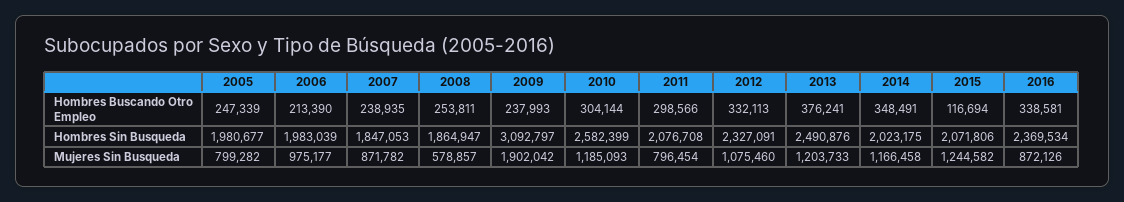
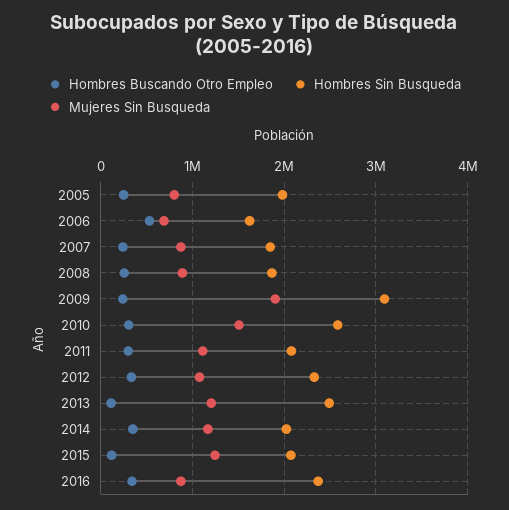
  {
    "Hombres Buscando Otro Empleo": {
      "2005": 247339,
-     "2006": 213390,
+     "2006": 500000,
      "2007": 238935,
      "2008": 253811,
      "2009": 237993,
      "2010": 304144,
      "2011": 298566,
      "2012": 332113,
-     "2013": 376241,
+     "2013": 100000,
      "2014": 348491,
      "2015": 116694,
      "2016": 338581
    },
    "Hombres Sin Busqueda": {
      "2005": 1980677,
-     "2006": 1983039,
+     "2006": 1600000,
      "2007": 1847053,
      "2008": 1864947,
      "2009": 3092797,
      "2010": 2582399,
      "2011": 2076708,
      "2012": 2327091,
      "2013": 2490876,
      "2014": 2023175,
      "2015": 2071806,
      "2016": 2369534
    },
    "Mujeres Sin Busqueda": {
      "2005": 799282,
-     "2006": 975177,
+     "2006": 700000,
      "2007": 871782,
-     "2008": 578857,
+     "2008": 900000,
      "2009": 1902042,
-     "2010": 1185093,
+     "2010": 1500000,
-     "2011": 796454,
+     "2011": 1100000,
      "2012": 1075460,
      "2013": 1203733,
      "2014": 1166458,
      "2015": 1244582,
      "2016": 872126
    }
  }

